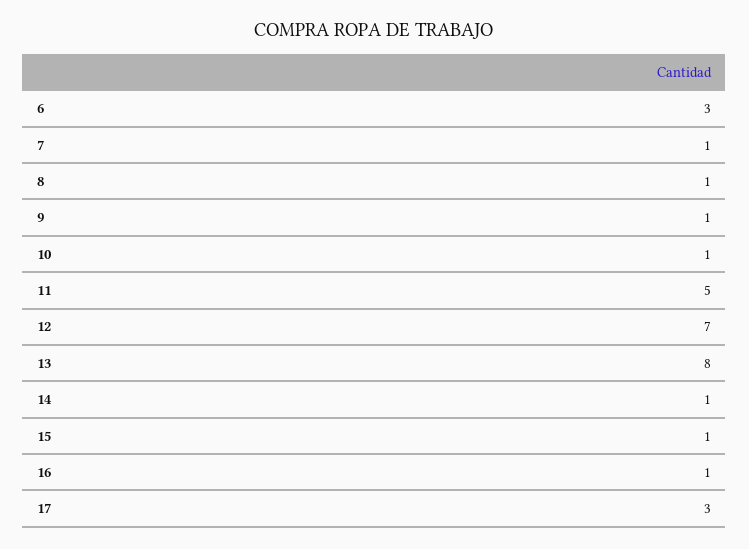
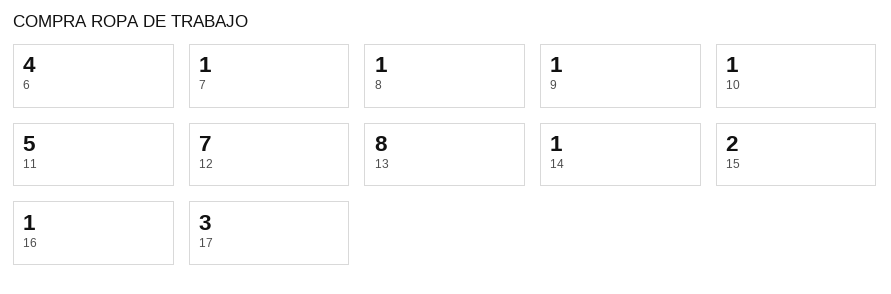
  {
-   "6": 3,
+   "6": 4,
    "7": 1,
    "8": 1,
    "9": 1,
    "10": 1,
    "11": 5,
    "12": 7,
    "13": 8,
    "14": 1,
-   "15": 1,
+   "15": 2,
    "16": 1,
    "17": 3
  }

